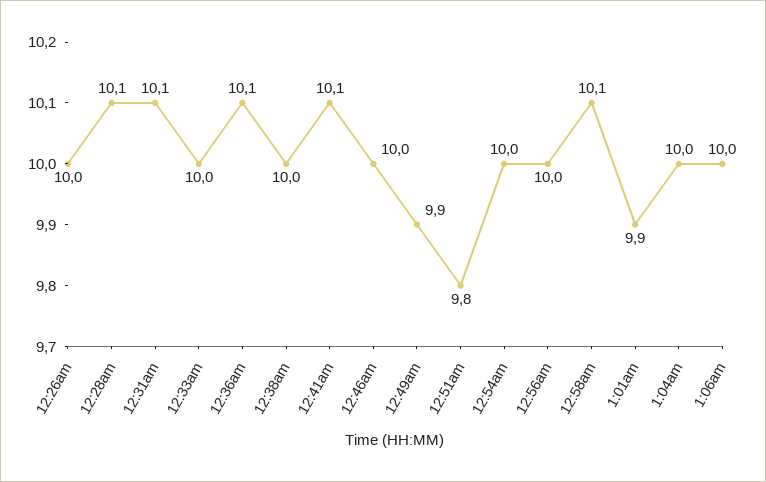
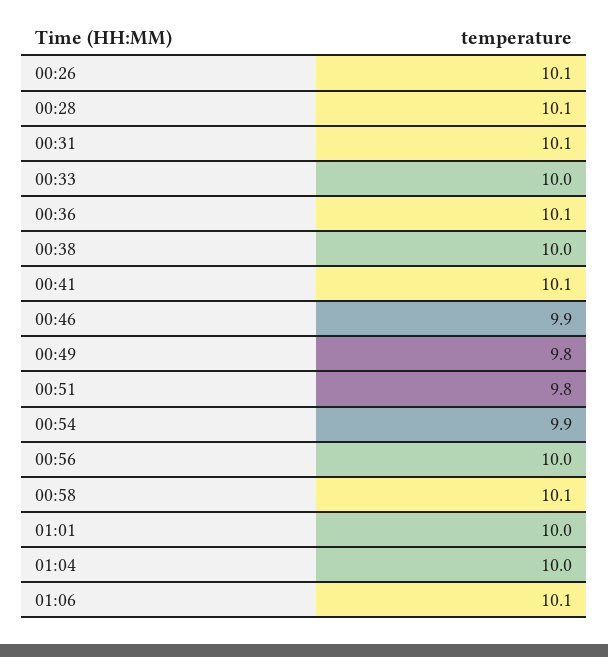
  {
-   "12:26am": 10,
+   "12:26am": 10.1,
    "12:28am": 10.1,
    "12:31am": 10.1,
    "12:33am": 10,
    "12:36am": 10.1,
    "12:38am": 10,
    "12:41am": 10.1,
-   "12:46am": 10,
+   "12:46am": 9.9,
-   "12:49am": 9.9,
+   "12:49am": 9.8,
    "12:51am": 9.8,
-   "12:54am": 10,
+   "12:54am": 9.9,
    "12:56am": 10,
    "12:58am": 10.1,
-   "1:01am": 9.9,
+   "1:01am": 10,
    "1:04am": 10,
-   "1:06am": 10
+   "1:06am": 10.1
  }

